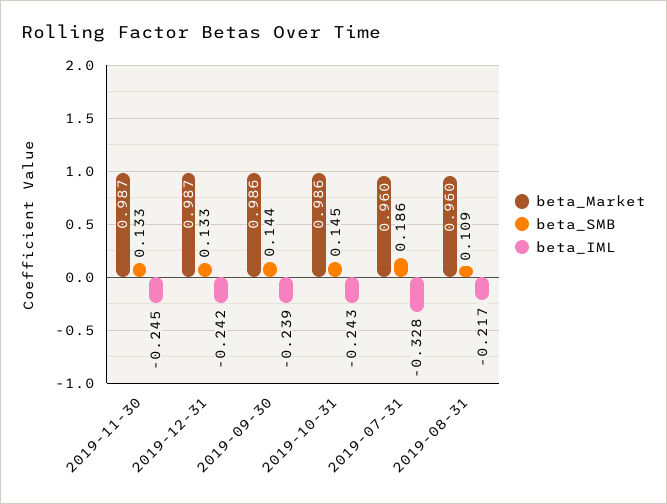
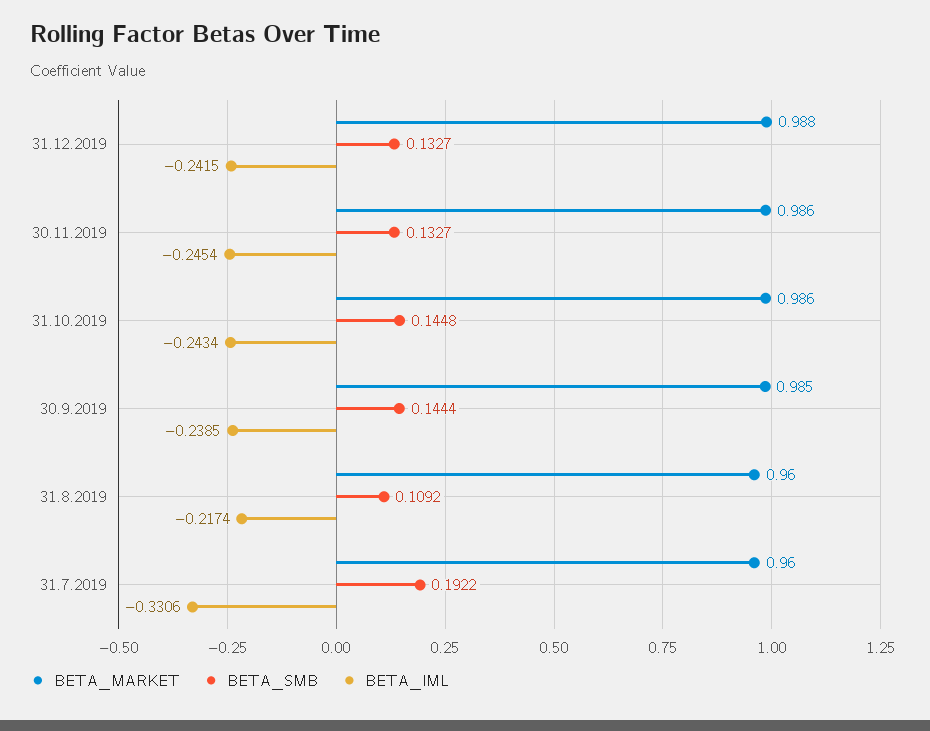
  {
    "beta_Market": {
-     "2019-11-30": 0.987,
+     "2019-11-30": 0.986,
-     "2019-12-31": 0.987,
+     "2019-12-31": 0.988,
-     "2019-09-30": 0.986,
+     "2019-09-30": 0.985,
      "2019-10-31": 0.986,
      "2019-07-31": 0.96,
      "2019-08-31": 0.96
    },
    "beta_SMB": {
      "2019-11-30": 0.1327,
      "2019-12-31": 0.1327,
      "2019-09-30": 0.1444,
      "2019-10-31": 0.1448,
-     "2019-07-31": 0.186,
+     "2019-07-31": 0.1922,
      "2019-08-31": 0.1092
    },
    "beta_IML": {
      "2019-11-30": -0.2454,
      "2019-12-31": -0.2415,
      "2019-09-30": -0.2385,
      "2019-10-31": -0.2434,
-     "2019-07-31": -0.328,
+     "2019-07-31": -0.3306,
      "2019-08-31": -0.2174
    }
  }

